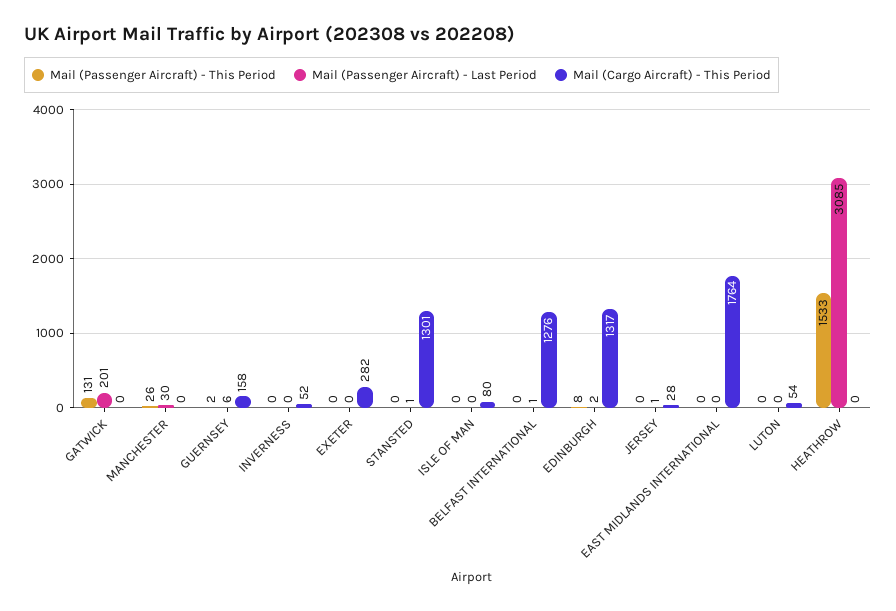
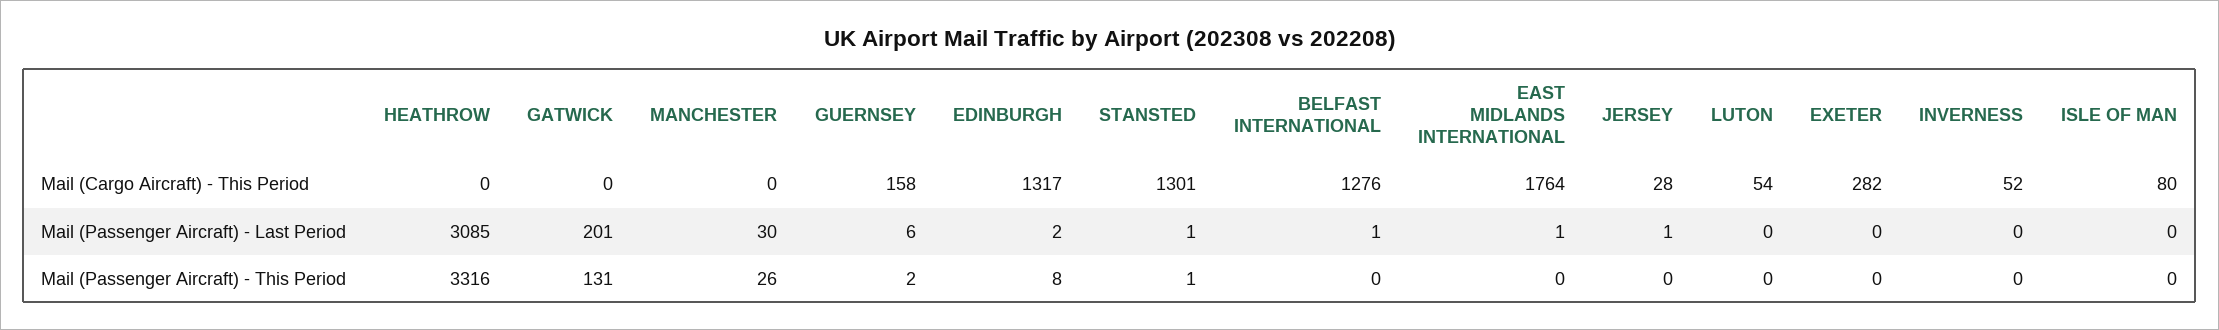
  {
    "Mail (Passenger Aircraft) - This Period": {
      "GATWICK": 131,
      "MANCHESTER": 26,
      "GUERNSEY": 2,
      "INVERNESS": 0,
      "EXETER": 0,
-     "STANSTED": 0,
+     "STANSTED": 1,
      "ISLE OF MAN": 0,
      "BELFAST INTERNATIONAL": 0,
      "EDINBURGH": 8,
      "JERSEY": 0,
      "EAST MIDLANDS INTERNATIONAL": 0,
      "LUTON": 0,
-     "HEATHROW": 1533
+     "HEATHROW": 3316
    },
    "Mail (Passenger Aircraft) - Last Period": {
      "GATWICK": 201,
      "MANCHESTER": 30,
      "GUERNSEY": 6,
      "INVERNESS": 0,
      "EXETER": 0,
      "STANSTED": 1,
      "ISLE OF MAN": 0,
      "BELFAST INTERNATIONAL": 1,
      "EDINBURGH": 2,
      "JERSEY": 1,
-     "EAST MIDLANDS INTERNATIONAL": 0,
+     "EAST MIDLANDS INTERNATIONAL": 1,
      "LUTON": 0,
      "HEATHROW": 3085
    },
    "Mail (Cargo Aircraft) - This Period": {
      "GATWICK": 0,
      "MANCHESTER": 0,
      "GUERNSEY": 158,
      "INVERNESS": 52,
      "EXETER": 282,
      "STANSTED": 1301,
      "ISLE OF MAN": 80,
      "BELFAST INTERNATIONAL": 1276,
      "EDINBURGH": 1317,
      "JERSEY": 28,
      "EAST MIDLANDS INTERNATIONAL": 1764,
      "LUTON": 54,
      "HEATHROW": 0
    }
  }

